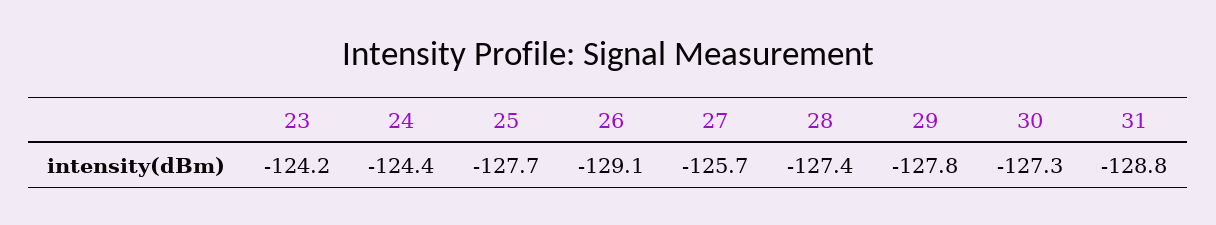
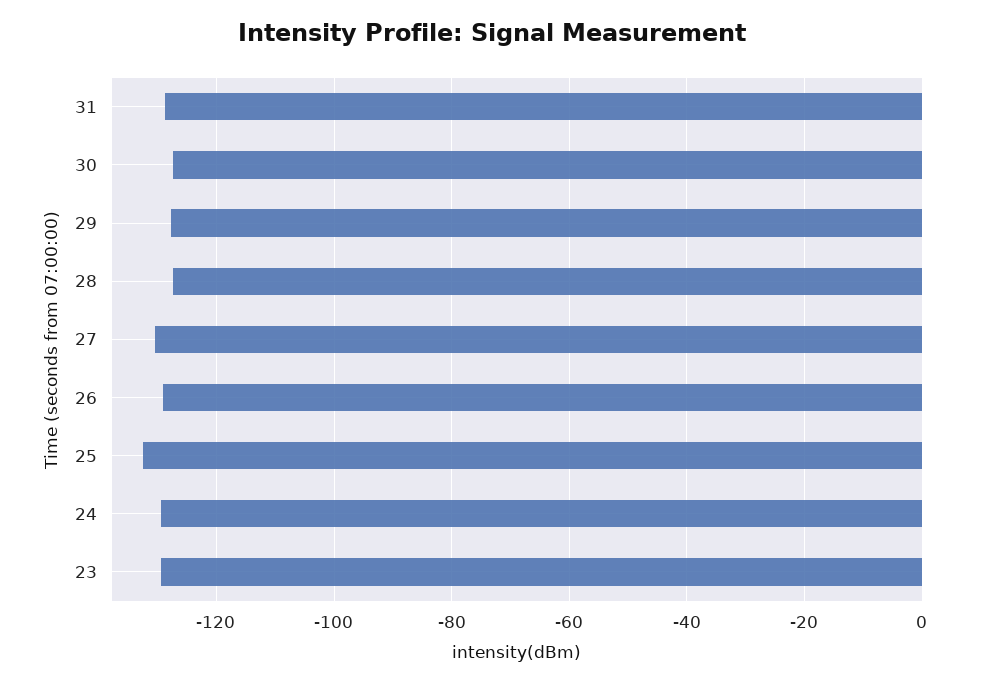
  {
-   "23": -124.2,
+   "23": -130,
-   "24": -124.4,
+   "24": -130,
-   "25": -127.7,
+   "25": -132,
    "26": -129.1,
-   "27": -125.7,
+   "27": -130,
    "28": -127.4,
    "29": -127.8,
    "30": -127.3,
    "31": -128.8
  }

